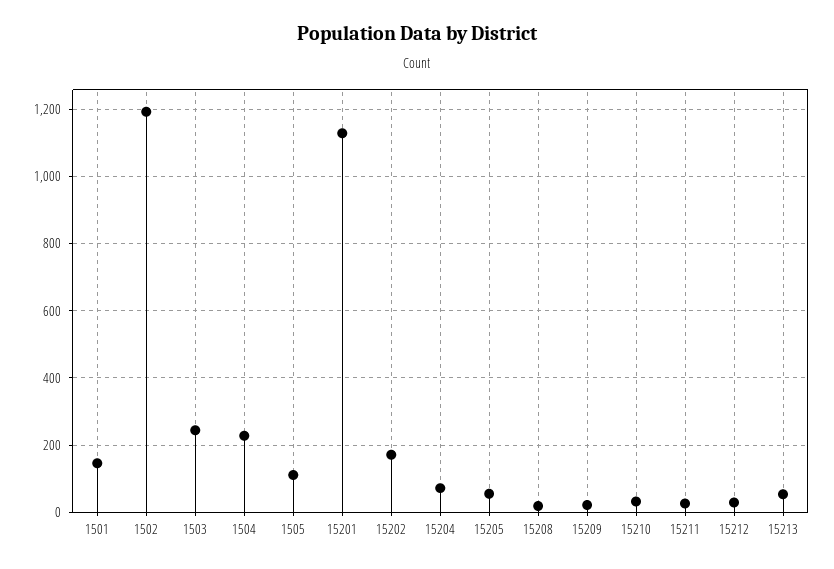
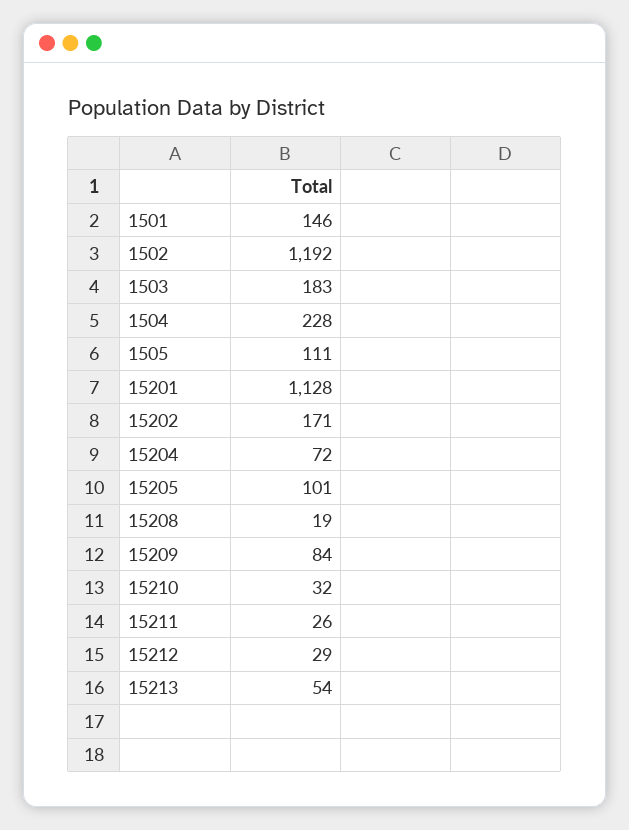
  {
    "1501": 146,
    "1502": 1192,
-   "1503": 240,
+   "1503": 183,
    "1504": 228,
    "1505": 111,
    "15201": 1128,
    "15202": 171,
    "15204": 72,
-   "15205": 60,
+   "15205": 101,
    "15208": 19,
-   "15209": 20,
+   "15209": 84,
    "15210": 32,
    "15211": 26,
    "15212": 29,
    "15213": 54
  }

